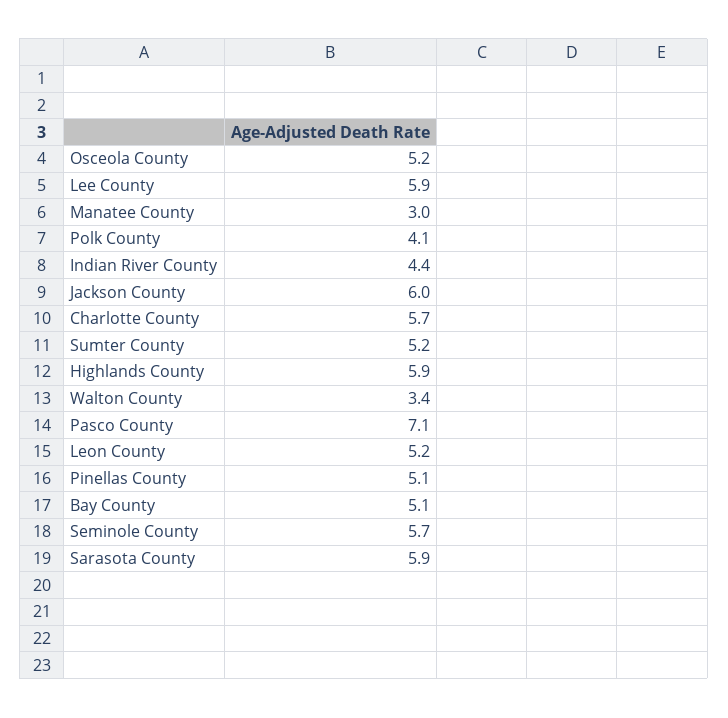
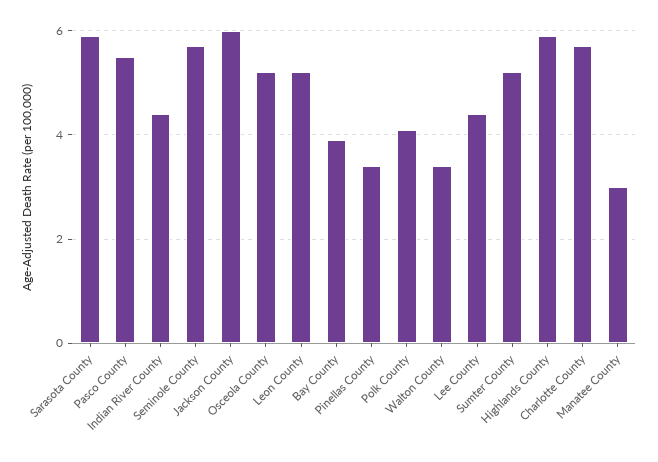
  {
    "Osceola County": 5.2,
-   "Lee County": 5.9,
+   "Lee County": 4.5,
    "Manatee County": 3,
    "Polk County": 4.1,
    "Indian River County": 4.4,
    "Jackson County": 6,
    "Charlotte County": 5.7,
    "Sumter County": 5.2,
    "Highlands County": 5.9,
    "Walton County": 3.4,
-   "Pasco County": 7.1,
+   "Pasco County": 5.5,
    "Leon County": 5.2,
-   "Pinellas County": 5.1,
+   "Pinellas County": 3.5,
-   "Bay County": 5.1,
+   "Bay County": 4,
    "Seminole County": 5.7,
    "Sarasota County": 5.9
  }

